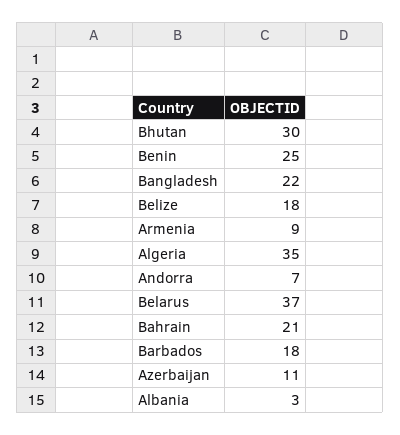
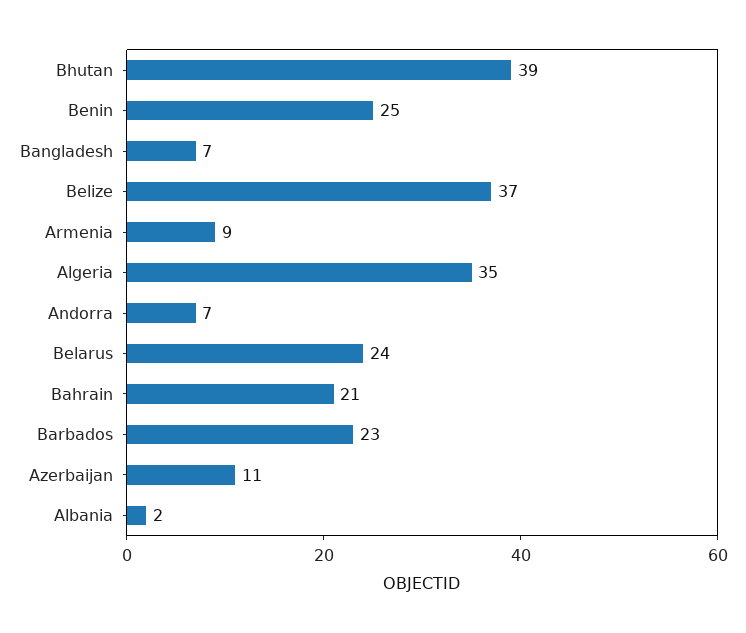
  {
-   "Bhutan": 30,
+   "Bhutan": 39,
    "Benin": 25,
-   "Bangladesh": 22,
+   "Bangladesh": 7,
-   "Belize": 18,
+   "Belize": 37,
    "Armenia": 9,
    "Algeria": 35,
    "Andorra": 7,
-   "Belarus": 37,
+   "Belarus": 24,
    "Bahrain": 21,
-   "Barbados": 18,
+   "Barbados": 23,
    "Azerbaijan": 11,
-   "Albania": 3
+   "Albania": 2
  }

